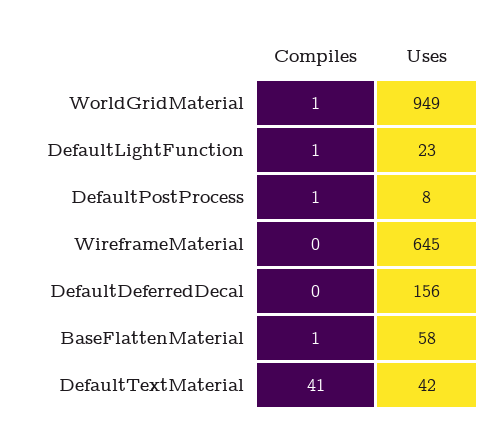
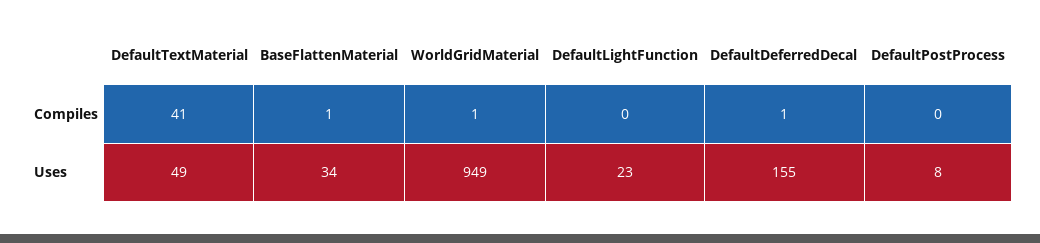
  {
    "Compiles": {
      "WorldGridMaterial": 1,
-     "DefaultLightFunction": 1,
+     "DefaultLightFunction": 0,
-     "DefaultPostProcess": 1,
+     "DefaultPostProcess": 0,
-     "WireframeMaterial": 0,
-     "DefaultDeferredDecal": 0,
+     "DefaultDeferredDecal": 1,
      "BaseFlattenMaterial": 1,
      "DefaultTextMaterial": 41
    },
    "Uses": {
      "WorldGridMaterial": 949,
      "DefaultLightFunction": 23,
      "DefaultPostProcess": 8,
-     "WireframeMaterial": 645,
-     "DefaultDeferredDecal": 156,
+     "DefaultDeferredDecal": 155,
-     "BaseFlattenMaterial": 58,
+     "BaseFlattenMaterial": 34,
-     "DefaultTextMaterial": 42
+     "DefaultTextMaterial": 49
    }
  }

